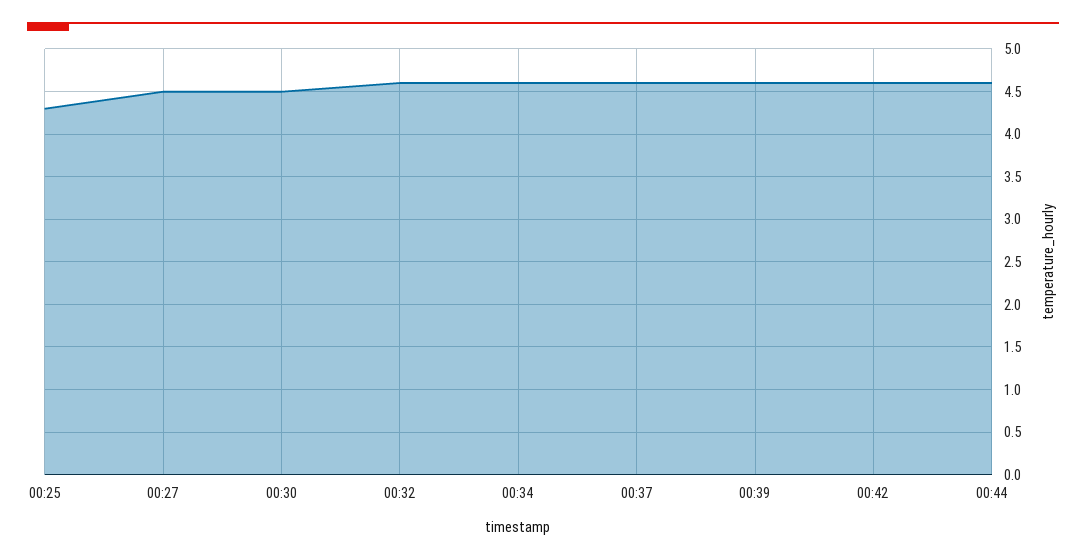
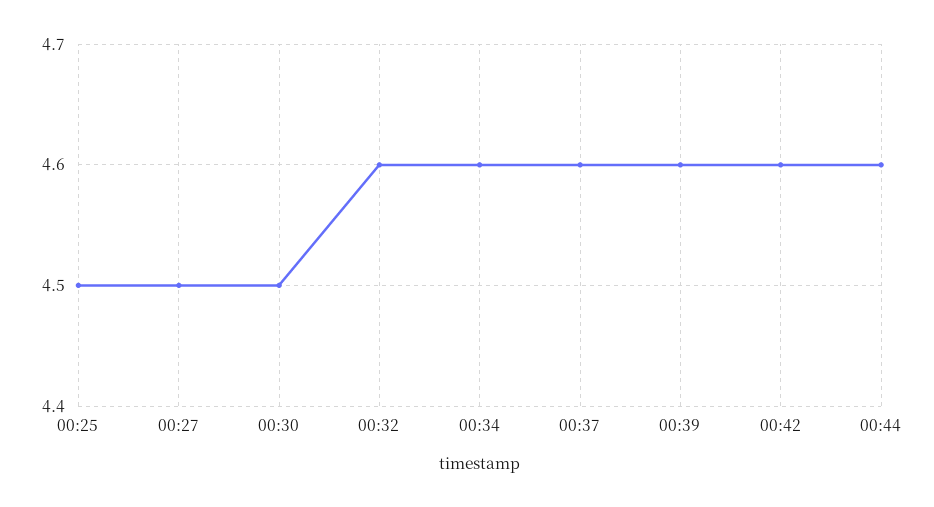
  {
-   "00:25": 4.3,
+   "00:25": 4.5,
    "00:27": 4.5,
    "00:30": 4.5,
    "00:32": 4.6,
    "00:34": 4.6,
    "00:37": 4.6,
    "00:39": 4.6,
    "00:42": 4.6,
    "00:44": 4.6
  }

